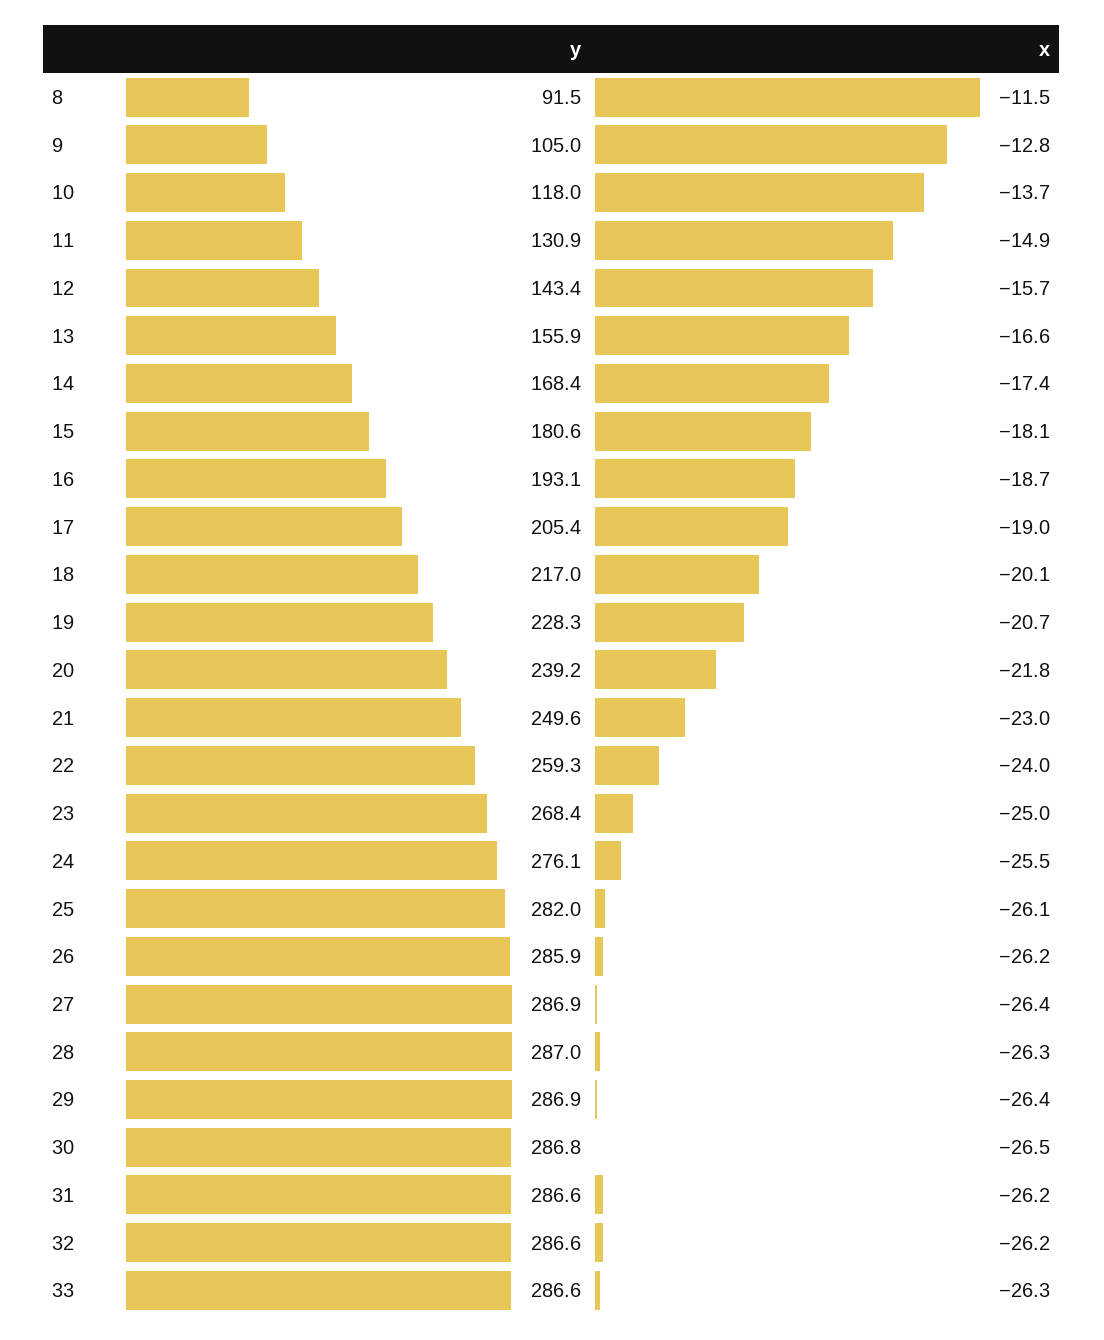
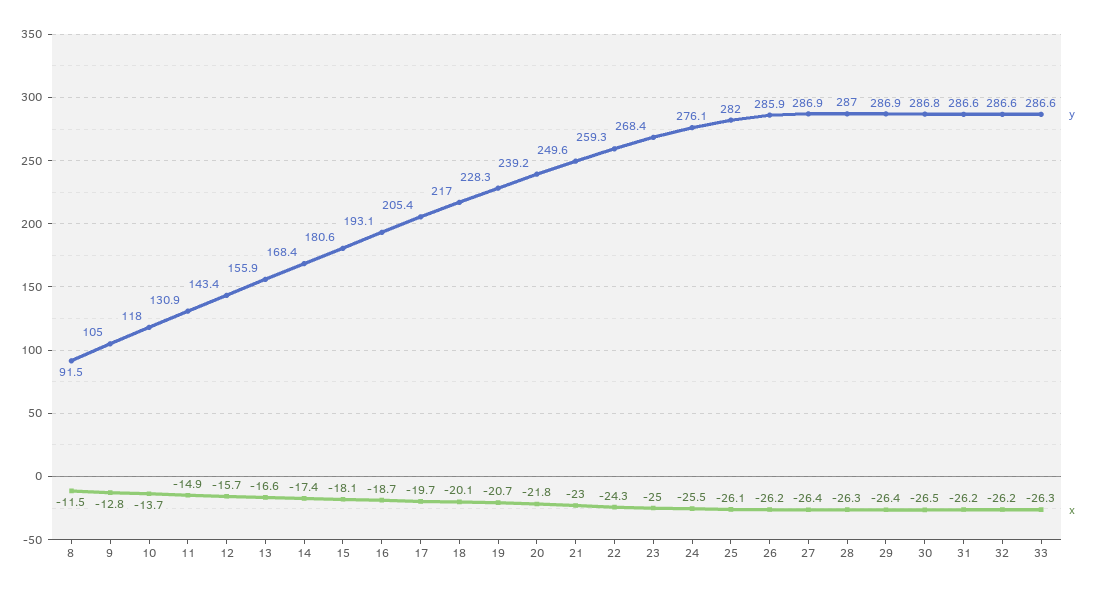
  {
    "y": {
      "8": 91.5,
      "9": 105,
      "10": 118,
      "11": 130.9,
      "12": 143.4,
      "13": 155.9,
      "14": 168.4,
      "15": 180.6,
      "16": 193.1,
      "17": 205.4,
      "18": 217,
      "19": 228.3,
      "20": 239.2,
      "21": 249.6,
      "22": 259.3,
      "23": 268.4,
      "24": 276.1,
      "25": 282,
      "26": 285.9,
      "27": 286.9,
      "28": 287,
      "29": 286.9,
      "30": 286.8,
      "31": 286.6,
      "32": 286.6,
      "33": 286.6
    },
    "x": {
      "8": -11.5,
      "9": -12.8,
      "10": -13.7,
      "11": -14.9,
      "12": -15.7,
      "13": -16.6,
      "14": -17.4,
      "15": -18.1,
      "16": -18.7,
-     "17": -19,
+     "17": -19.7,
      "18": -20.1,
      "19": -20.7,
      "20": -21.8,
      "21": -23,
-     "22": -24,
+     "22": -24.3,
      "23": -25,
      "24": -25.5,
      "25": -26.1,
      "26": -26.2,
      "27": -26.4,
      "28": -26.3,
      "29": -26.4,
      "30": -26.5,
      "31": -26.2,
      "32": -26.2,
      "33": -26.3
    }
  }

